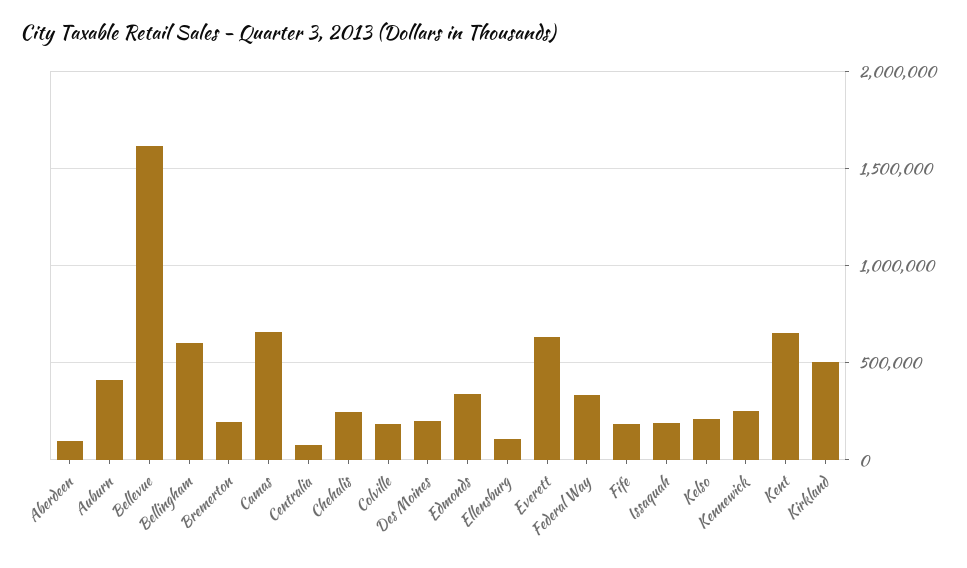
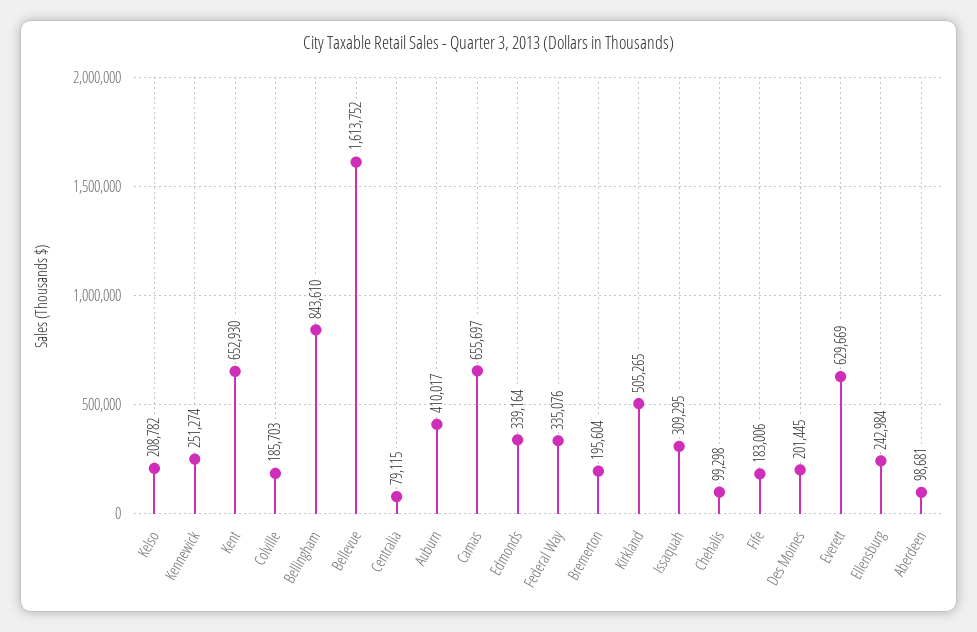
  {
    "Aberdeen": 98681,
    "Auburn": 410017,
    "Bellevue": 1613752,
-   "Bellingham": 600000,
+   "Bellingham": 843610,
    "Bremerton": 195604,
    "Camas": 655697,
    "Centralia": 79115,
-   "Chehalis": 250000,
+   "Chehalis": 99298,
    "Colville": 185703,
    "Des Moines": 201445,
    "Edmonds": 339164,
-   "Ellensburg": 100000,
+   "Ellensburg": 242984,
    "Everett": 629669,
    "Federal Way": 335076,
    "Fife": 183006,
-   "Issaquah": 200000,
+   "Issaquah": 309295,
    "Kelso": 208782,
    "Kennewick": 251274,
    "Kent": 652930,
    "Kirkland": 505265
  }

